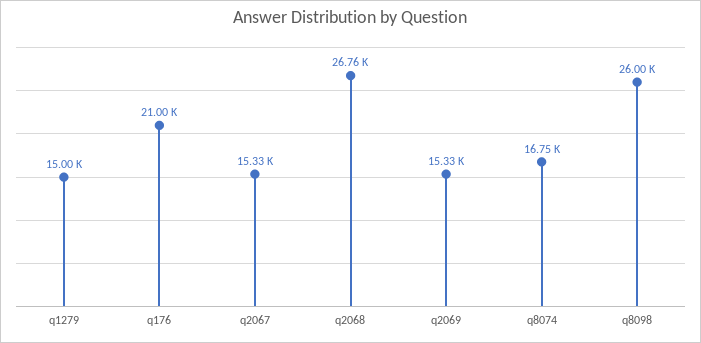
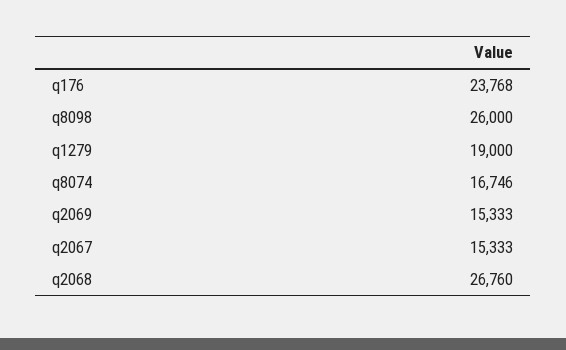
  {
-   "q1279": 15000,
+   "q1279": 19000,
-   "q176": 21000,
+   "q176": 23768,
    "q2067": 15333,
    "q2068": 26760,
    "q2069": 15333,
    "q8074": 16746,
    "q8098": 26000
  }

